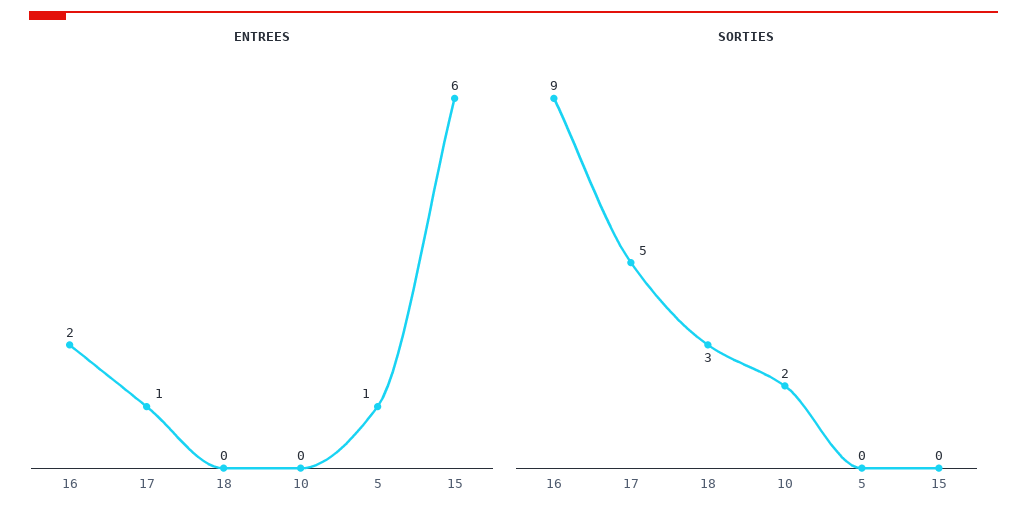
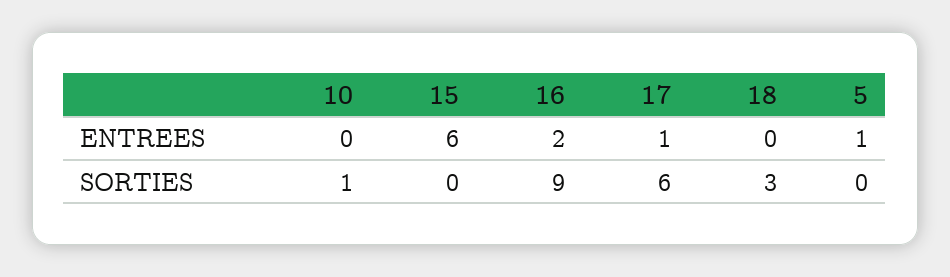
  {
    "ENTREES": {
      "16": 2,
      "17": 1,
      "18": 0,
      "10": 0,
      "5": 1,
      "15": 6
    },
    "SORTIES": {
      "16": 9,
-     "17": 5,
+     "17": 6,
      "18": 3,
-     "10": 2,
+     "10": 1,
      "5": 0,
      "15": 0
    }
  }

